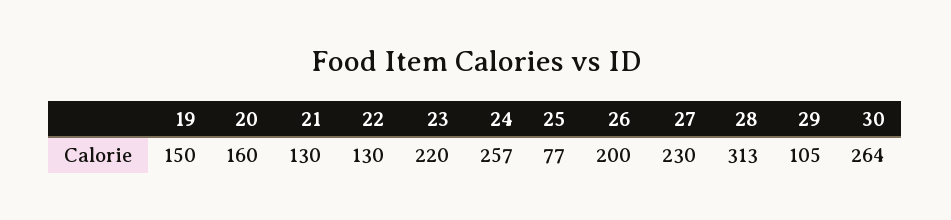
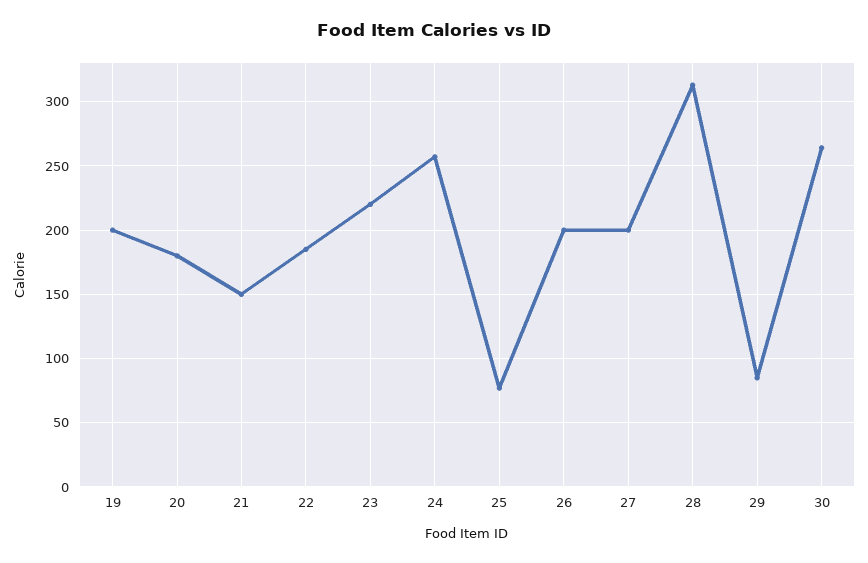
  {
-   "19": 150,
+   "19": 200,
-   "20": 160,
+   "20": 180,
-   "21": 130,
+   "21": 150,
-   "22": 130,
+   "22": 185,
    "23": 220,
    "24": 257,
    "25": 77,
    "26": 200,
-   "27": 230,
+   "27": 200,
    "28": 313,
-   "29": 105,
+   "29": 85,
    "30": 264
  }

